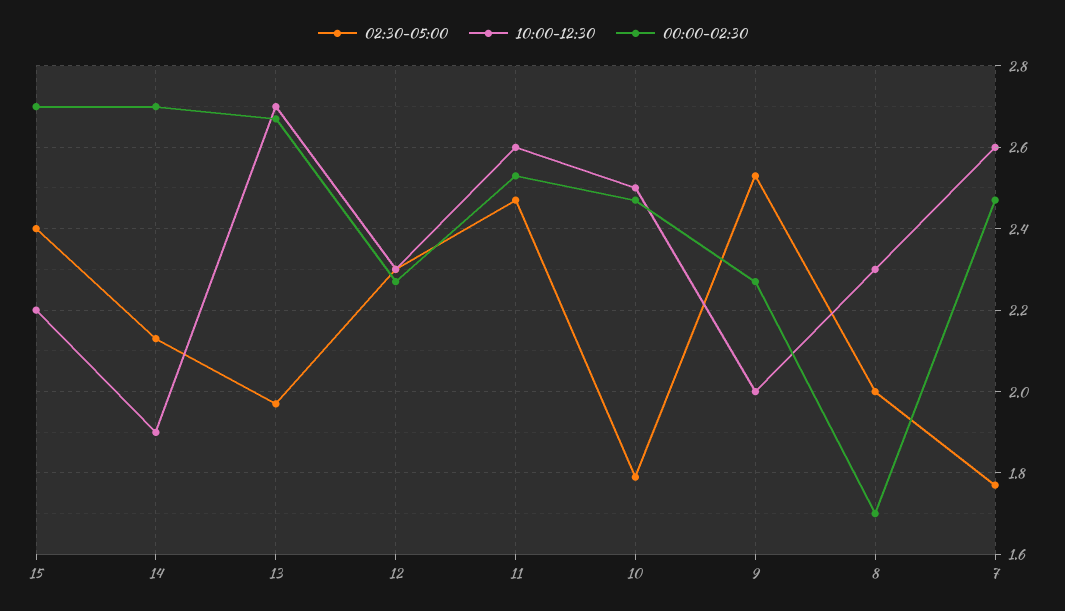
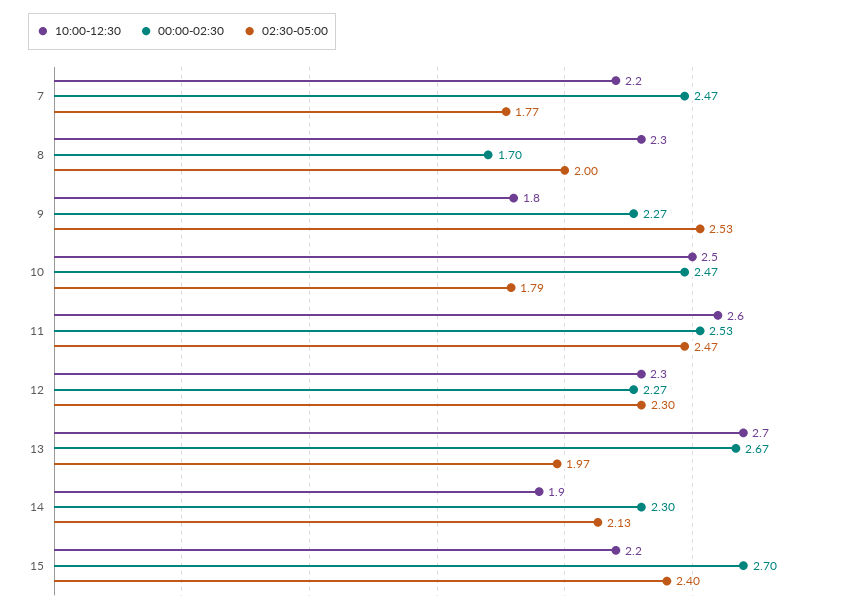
  {
    "02:30-05:00": {
      "15": 2.4,
      "14": 2.13,
      "13": 1.97,
      "12": 2.3,
      "11": 2.47,
      "10": 1.79,
      "9": 2.53,
      "8": 2,
      "7": 1.77
    },
    "10:00-12:30": {
      "15": 2.2,
      "14": 1.9,
      "13": 2.7,
      "12": 2.3,
      "11": 2.6,
      "10": 2.5,
-     "9": 2,
+     "9": 1.8,
      "8": 2.3,
-     "7": 2.6
+     "7": 2.2
    },
    "00:00-02:30": {
      "15": 2.7,
-     "14": 2.7,
+     "14": 2.3,
      "13": 2.67,
      "12": 2.27,
      "11": 2.53,
      "10": 2.47,
      "9": 2.27,
      "8": 1.7,
      "7": 2.47
    }
  }

